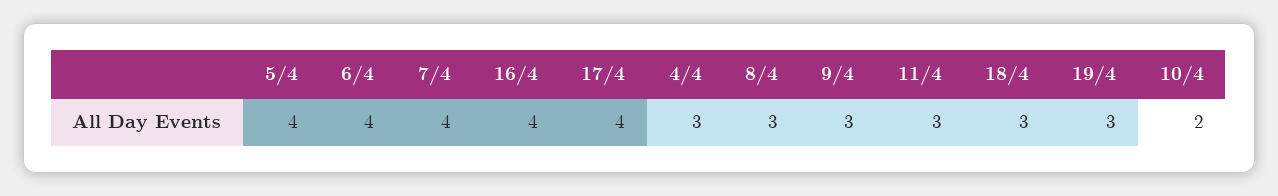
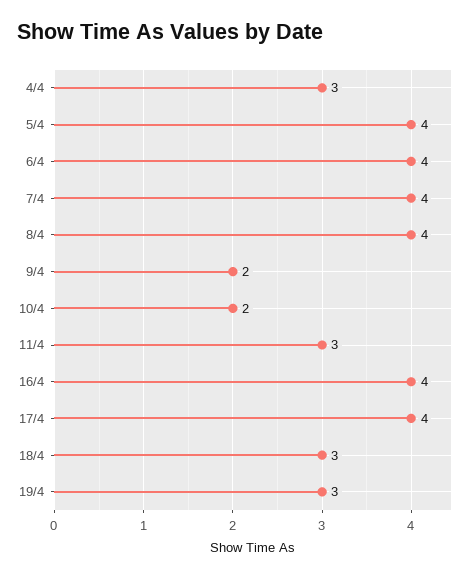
  {
    "5/4": 4,
    "6/4": 4,
    "7/4": 4,
    "16/4": 4,
    "17/4": 4,
    "4/4": 3,
-   "8/4": 3,
+   "8/4": 4,
-   "9/4": 3,
+   "9/4": 2,
    "11/4": 3,
    "18/4": 3,
    "19/4": 3,
    "10/4": 2
  }

